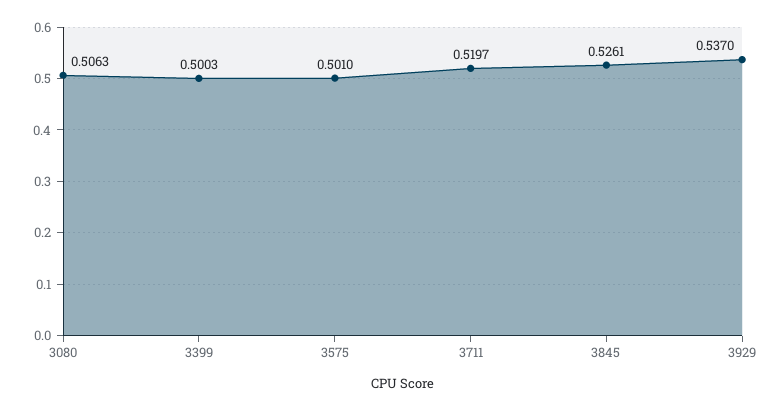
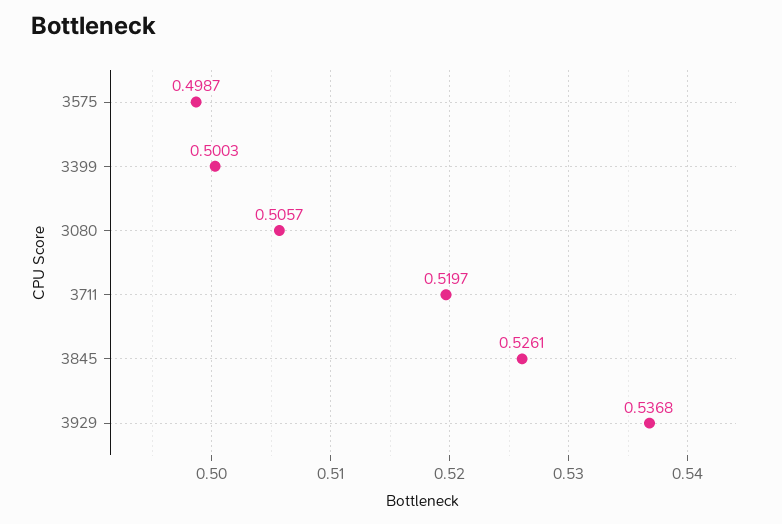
  {
-   "3080": 0.5063,
+   "3080": 0.5057,
    "3399": 0.5003,
-   "3575": 0.501,
+   "3575": 0.4987,
    "3711": 0.5197,
    "3845": 0.5261,
-   "3929": 0.537
+   "3929": 0.5368
  }

